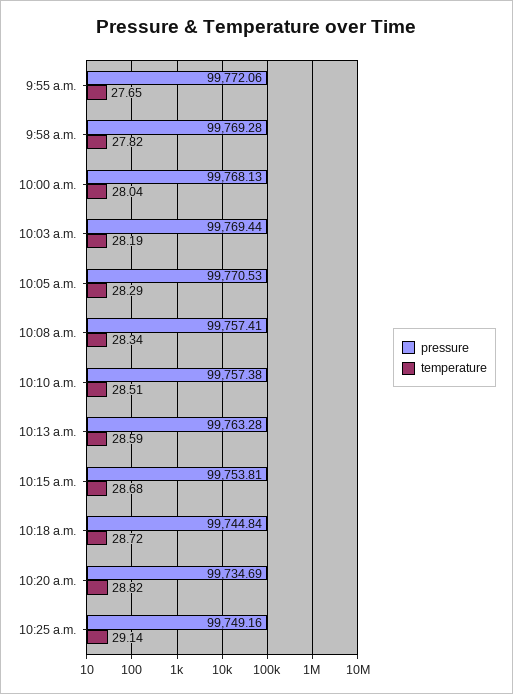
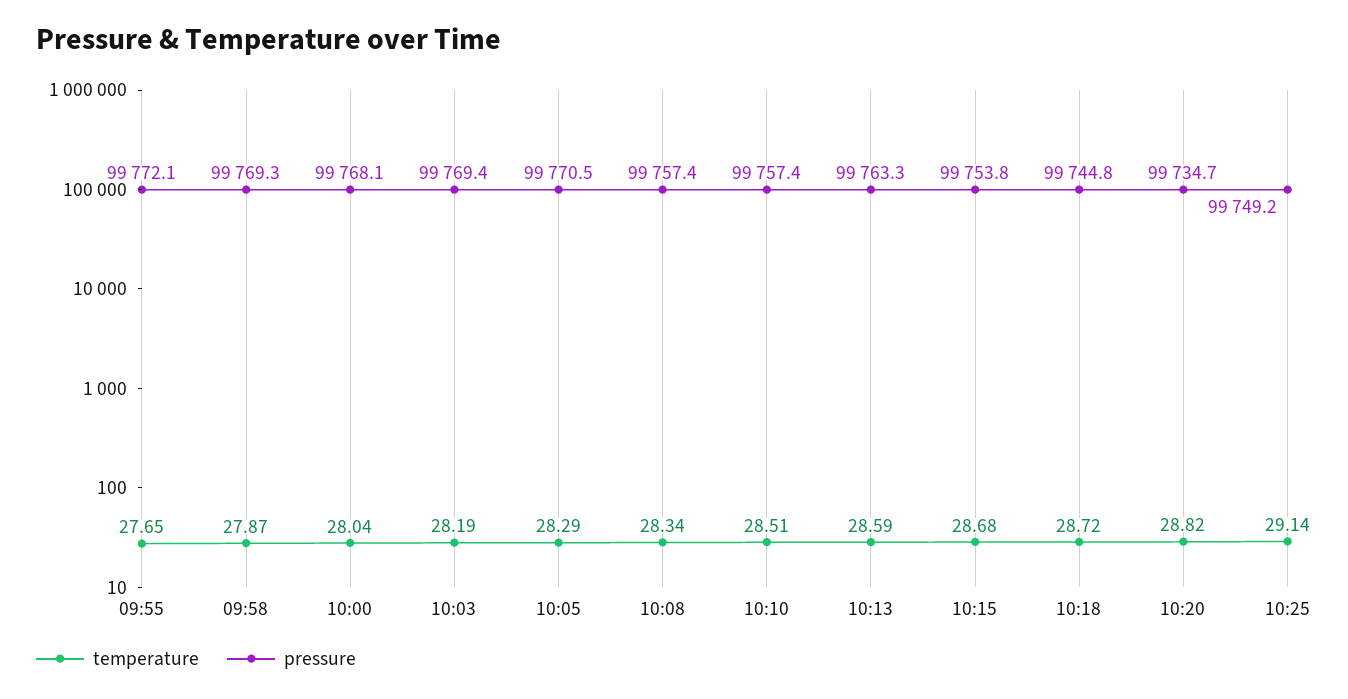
  {
    "pressure": {
      "9:55 a.m.": 99772.06,
      "9:58 a.m.": 99769.28,
      "10:00 a.m.": 99768.13,
      "10:03 a.m.": 99769.44,
      "10:05 a.m.": 99770.53,
      "10:08 a.m.": 99757.41,
      "10:10 a.m.": 99757.38,
      "10:13 a.m.": 99763.28,
      "10:15 a.m.": 99753.81,
      "10:18 a.m.": 99744.84,
      "10:20 a.m.": 99734.69,
      "10:25 a.m.": 99749.16
    },
    "temperature": {
      "9:55 a.m.": 27.65,
-     "9:58 a.m.": 27.82,
+     "9:58 a.m.": 27.87,
      "10:00 a.m.": 28.04,
      "10:03 a.m.": 28.19,
      "10:05 a.m.": 28.29,
      "10:08 a.m.": 28.34,
      "10:10 a.m.": 28.51,
      "10:13 a.m.": 28.59,
      "10:15 a.m.": 28.68,
      "10:18 a.m.": 28.72,
      "10:20 a.m.": 28.82,
      "10:25 a.m.": 29.14
    }
  }

